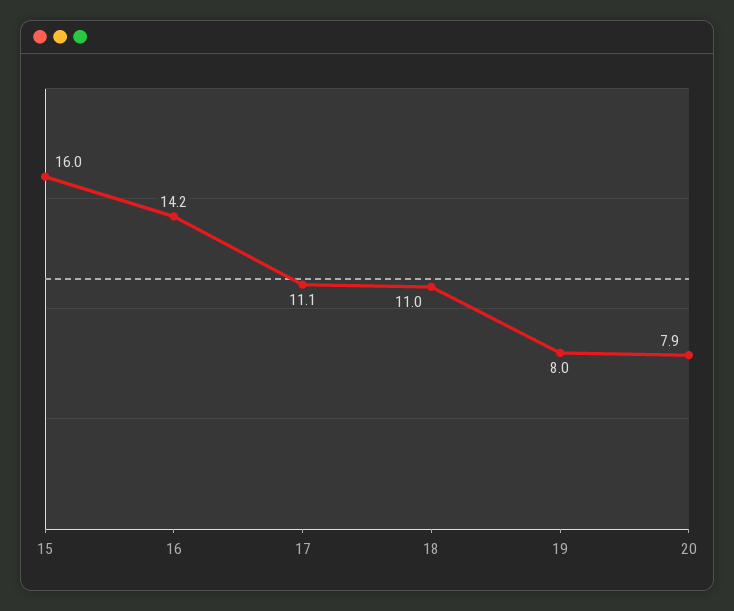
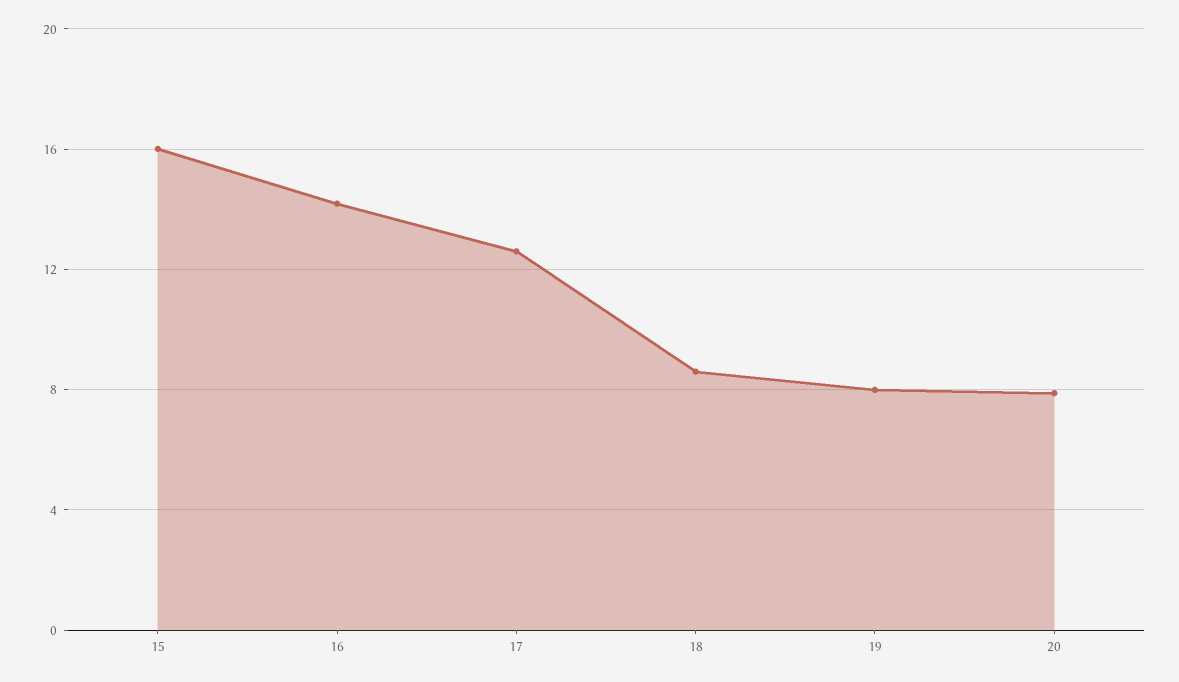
  {
    "15": 16,
    "16": 14.2,
-   "17": 11.1,
+   "17": 12.5,
-   "18": 11,
+   "18": 8.5,
    "19": 8,
    "20": 7.9
  }

